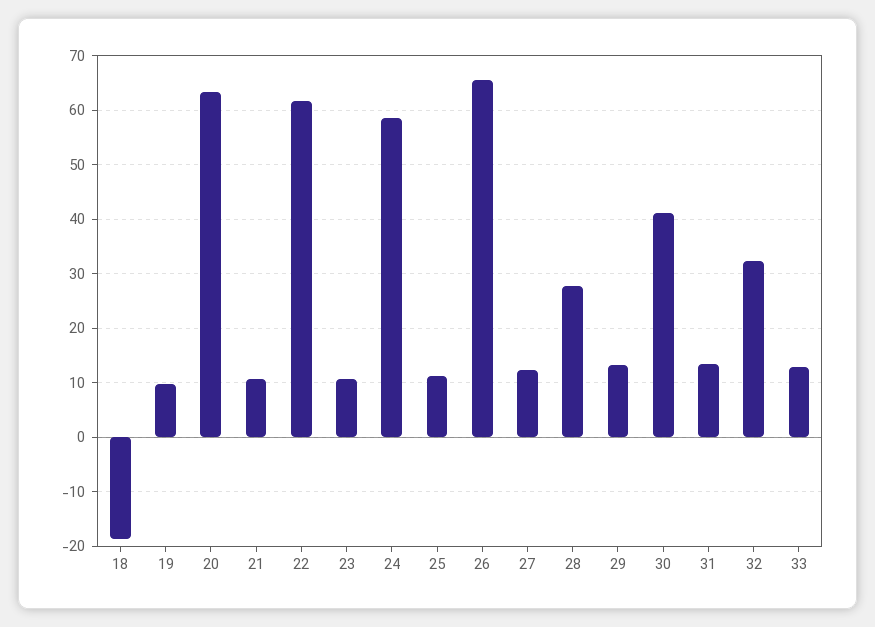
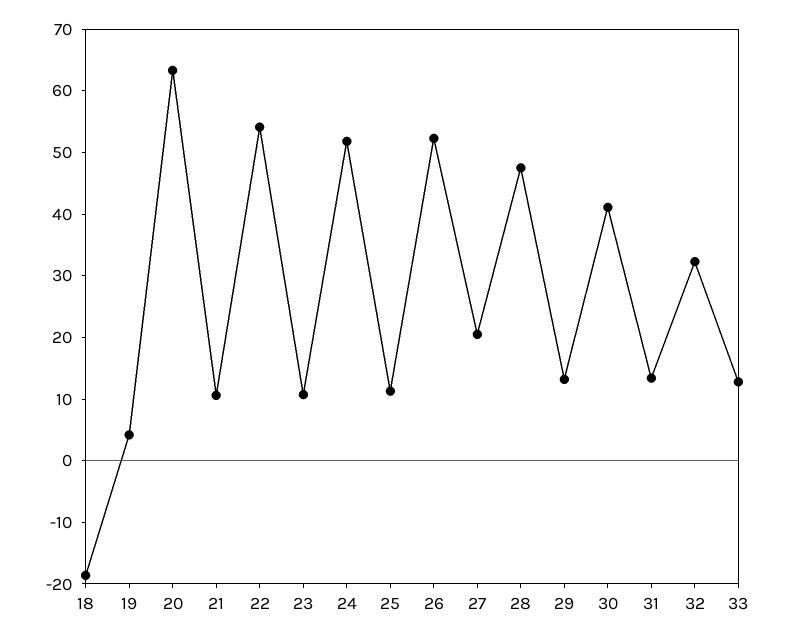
  {
    "18": -18,
-   "19": 10,
+   "19": 4,
    "20": 64,
    "21": 10,
-   "22": 62,
+   "22": 54,
    "23": 10,
-   "24": 58,
+   "24": 52,
    "25": 12,
-   "26": 66,
+   "26": 52,
-   "27": 12,
+   "27": 20,
-   "28": 28,
+   "28": 48,
    "29": 14,
    "30": 42,
    "31": 14,
    "32": 32,
    "33": 12
  }

